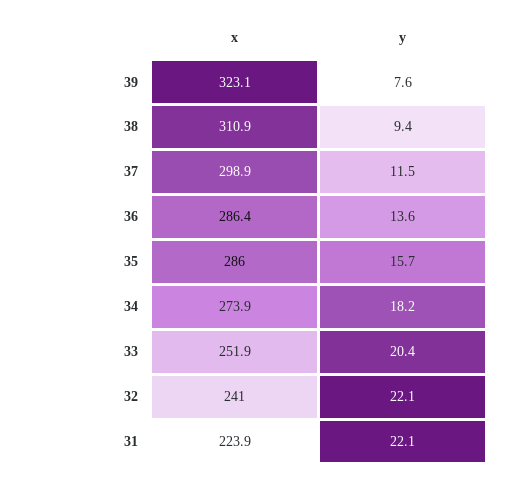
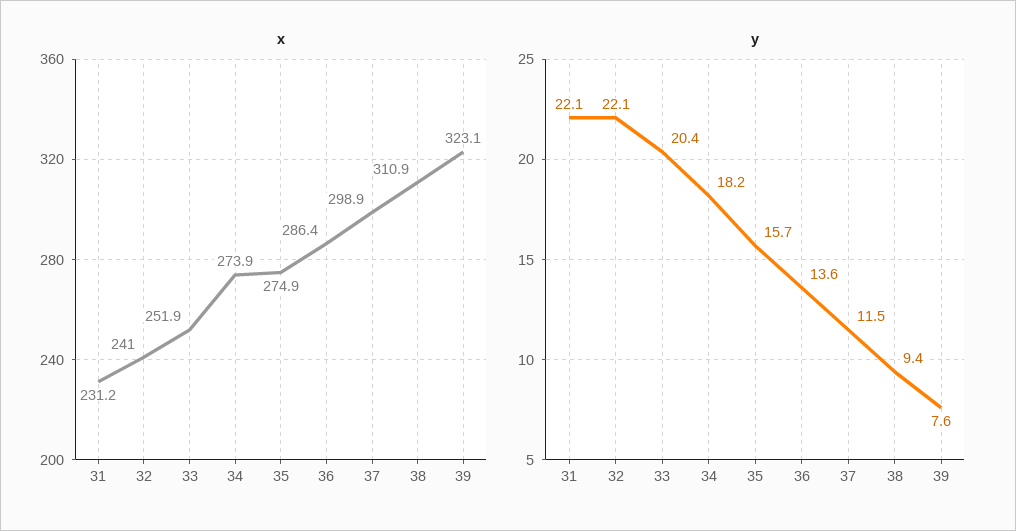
  {
    "x": {
      "39": 323.1,
      "38": 310.9,
      "37": 298.9,
      "36": 286.4,
-     "35": 286,
+     "35": 274.9,
      "34": 273.9,
      "33": 251.9,
      "32": 241,
-     "31": 223.9
+     "31": 231.2
    },
    "y": {
      "39": 7.6,
      "38": 9.4,
      "37": 11.5,
      "36": 13.6,
      "35": 15.7,
      "34": 18.2,
      "33": 20.4,
      "32": 22.1,
      "31": 22.1
    }
  }

